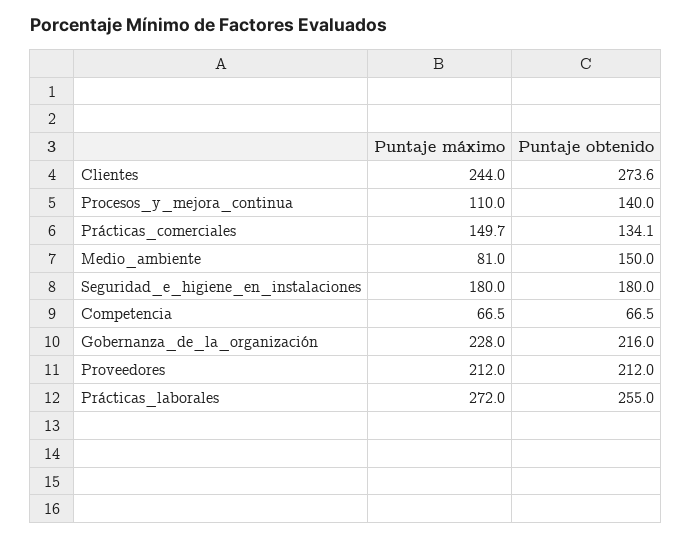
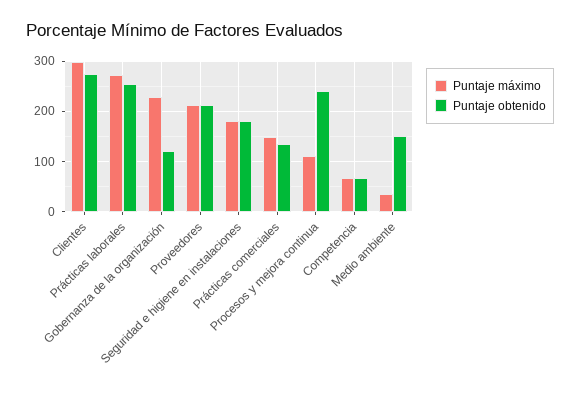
  {
    "Puntaje máximo": {
-     "Clientes": 244,
+     "Clientes": 300,
      "Procesos_y_mejora_continua": 110,
      "Prácticas_comerciales": 149.7,
-     "Medio_ambiente": 81,
+     "Medio_ambiente": 40,
      "Seguridad_e_higiene_en_instalaciones": 180,
      "Competencia": 66.5,
      "Gobernanza_de_la_organización": 228,
      "Proveedores": 212,
      "Prácticas_laborales": 272
    },
    "Puntaje obtenido": {
      "Clientes": 273.6,
-     "Procesos_y_mejora_continua": 140,
+     "Procesos_y_mejora_continua": 240,
      "Prácticas_comerciales": 134.1,
      "Medio_ambiente": 150,
      "Seguridad_e_higiene_en_instalaciones": 180,
      "Competencia": 66.5,
-     "Gobernanza_de_la_organización": 216,
+     "Gobernanza_de_la_organización": 120,
      "Proveedores": 212,
      "Prácticas_laborales": 255
    }
  }

